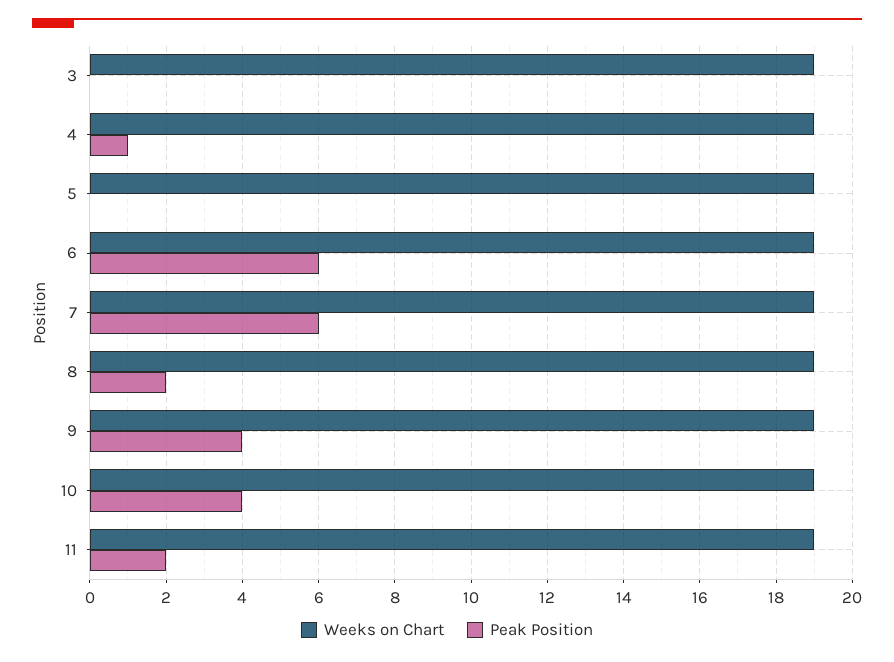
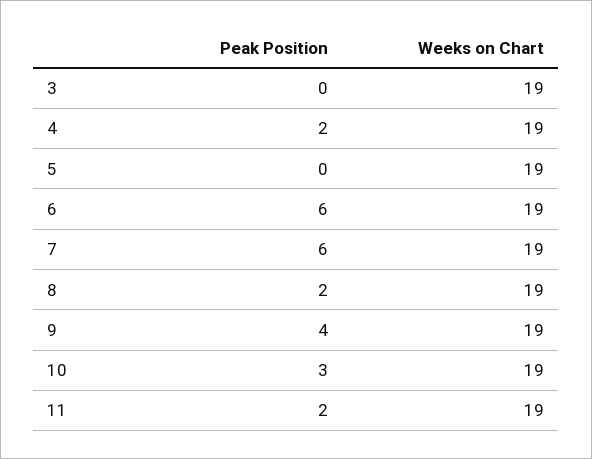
  {
    "Weeks on Chart": {
      "3": 19,
      "4": 19,
      "5": 19,
      "6": 19,
      "7": 19,
      "8": 19,
      "9": 19,
      "10": 19,
      "11": 19
    },
    "Peak Position": {
      "3": 0,
-     "4": 1,
+     "4": 2,
      "5": 0,
      "6": 6,
      "7": 6,
      "8": 2,
      "9": 4,
-     "10": 4,
+     "10": 3,
      "11": 2
    }
  }

